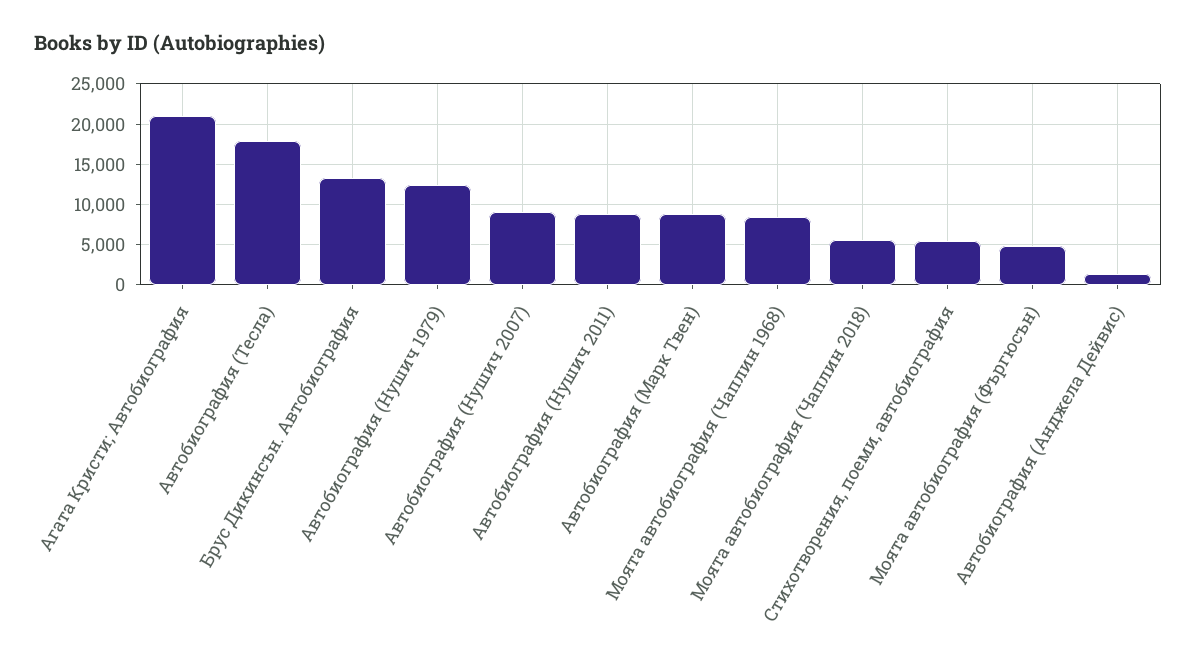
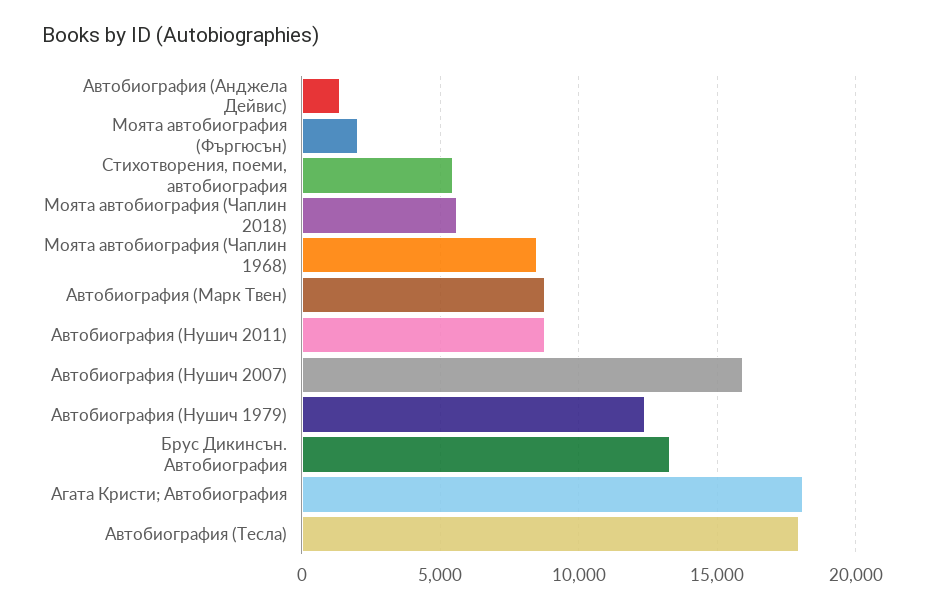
  {
-   "Агата Кристи; Автобиография": 21000,
+   "Агата Кристи; Автобиография": 18000,
    "Автобиография (Тесла)": 18000,
    "Брус Дикинсън. Автобиография": 13500,
    "Автобиография (Нушич 1979)": 12500,
-   "Автобиография (Нушич 2007)": 9000,
+   "Автобиография (Нушич 2007)": 16000,
    "Автобиография (Нушич 2011)": 9000,
    "Автобиография (Марк Твен)": 9000,
    "Моята автобиография (Чаплин 1968)": 8500,
    "Моята автобиография (Чаплин 2018)": 5500,
    "Стихотворения, поеми, автобиография": 5500,
-   "Моята автобиография (Фъргюсън)": 5000,
+   "Моята автобиография (Фъргюсън)": 2000,
    "Автобиография (Анджела Дейвис)": 1500
  }

